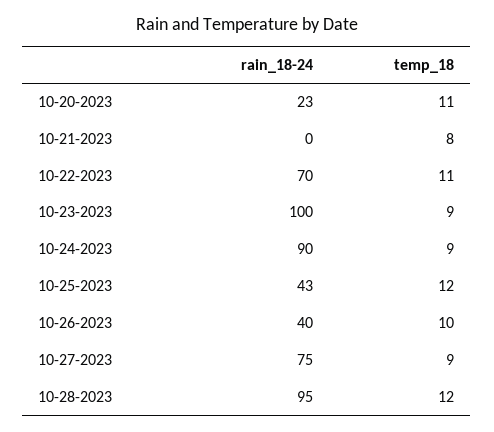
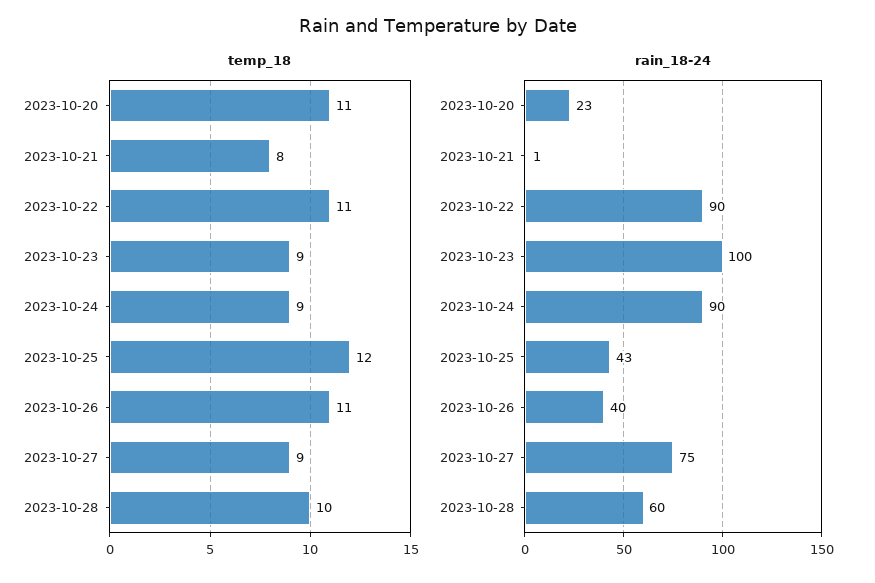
  {
    "rain_18-24": {
      "10-20-2023": 23,
-     "10-21-2023": 0,
+     "10-21-2023": 1,
-     "10-22-2023": 70,
+     "10-22-2023": 90,
      "10-23-2023": 100,
      "10-24-2023": 90,
      "10-25-2023": 43,
      "10-26-2023": 40,
      "10-27-2023": 75,
-     "10-28-2023": 95
+     "10-28-2023": 60
    },
    "temp_18": {
      "10-20-2023": 11,
      "10-21-2023": 8,
      "10-22-2023": 11,
      "10-23-2023": 9,
      "10-24-2023": 9,
      "10-25-2023": 12,
-     "10-26-2023": 10,
+     "10-26-2023": 11,
      "10-27-2023": 9,
-     "10-28-2023": 12
+     "10-28-2023": 10
    }
  }

